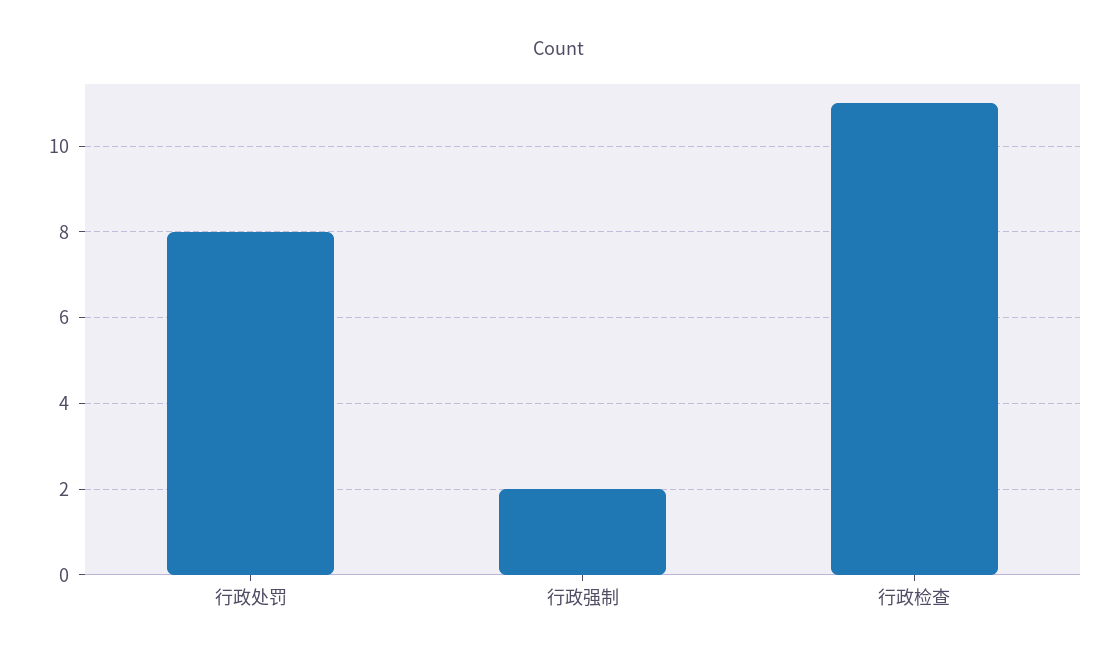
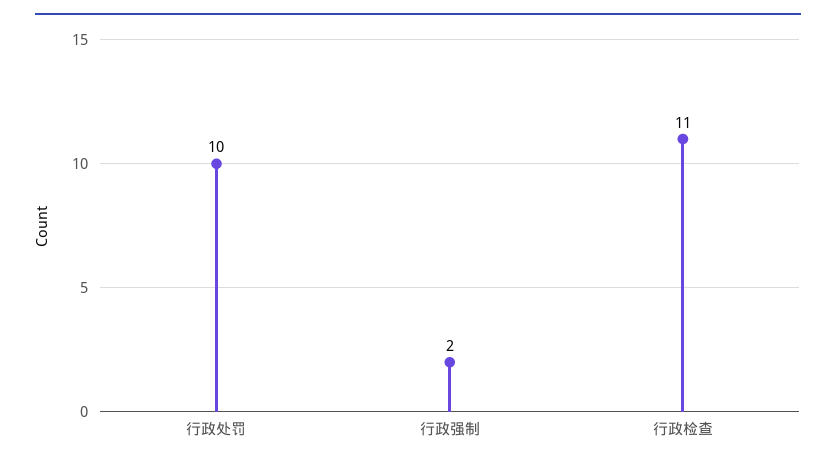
  {
-   "行政处罚": 8,
+   "行政处罚": 10,
    "行政强制": 2,
    "行政检查": 11
  }

